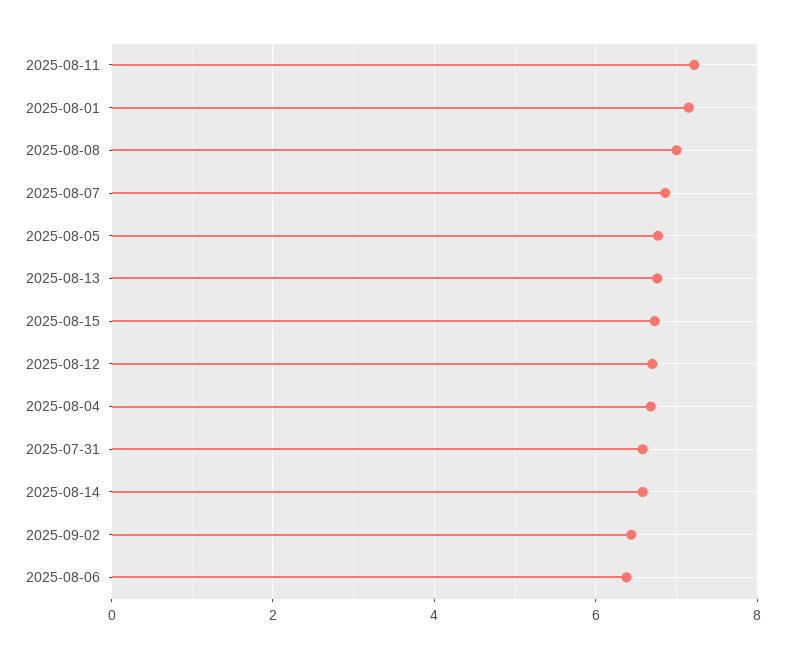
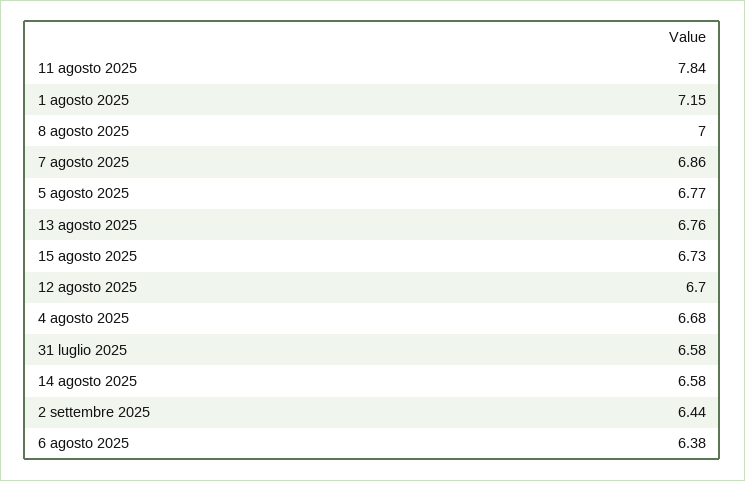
  {
-   "2025-08-11": 7.2,
+   "2025-08-11": 7.84,
    "2025-08-01": 7.15,
    "2025-08-08": 7,
    "2025-08-07": 6.86,
    "2025-08-05": 6.77,
    "2025-08-13": 6.76,
    "2025-08-15": 6.73,
    "2025-08-12": 6.7,
    "2025-08-04": 6.68,
    "2025-07-31": 6.58,
    "2025-08-14": 6.58,
    "2025-09-02": 6.44,
    "2025-08-06": 6.38
  }

